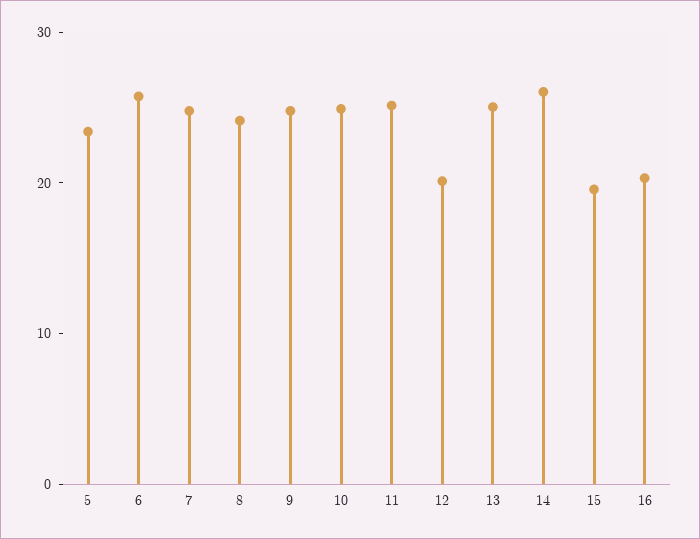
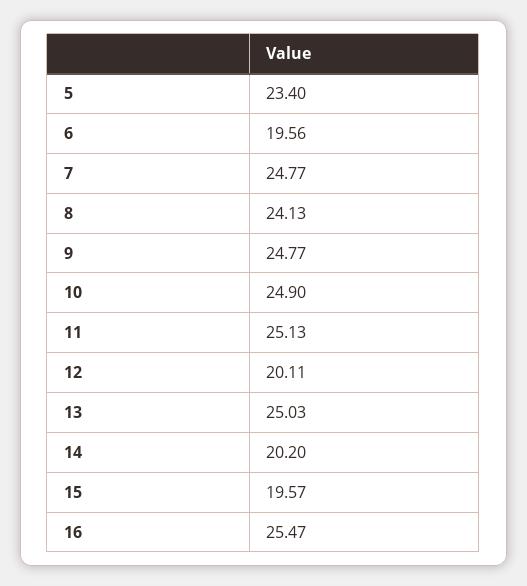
  {
    "5": 23.4,
-   "6": 26,
+   "6": 19.56,
    "7": 24.77,
    "8": 24.13,
    "9": 24.77,
    "10": 24.9,
    "11": 25.13,
    "12": 20.11,
    "13": 25.03,
-   "14": 26,
+   "14": 20.2,
    "15": 19.57,
-   "16": 20
+   "16": 25.47
  }

